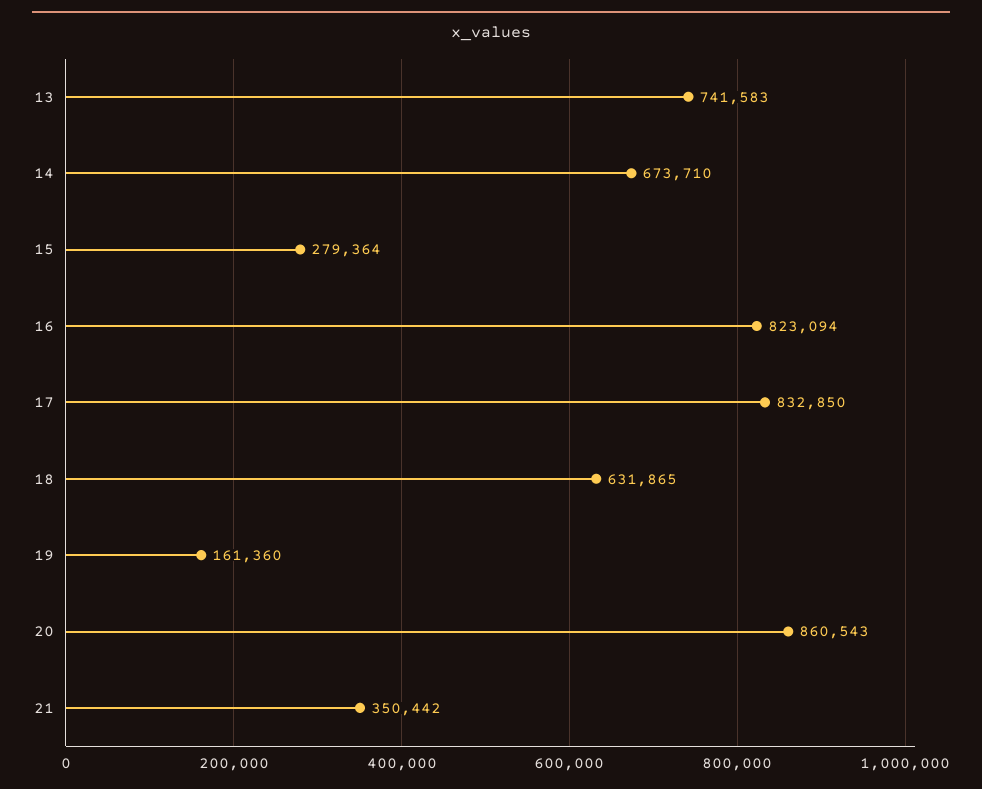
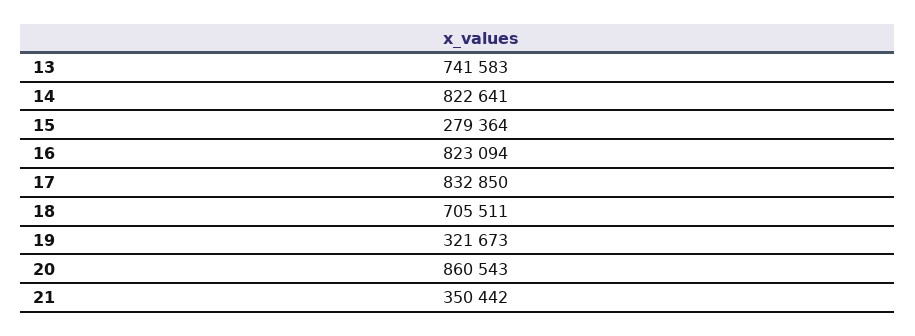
  {
    "13": 741583,
-   "14": 673710,
+   "14": 822641,
    "15": 279364,
    "16": 823094,
    "17": 832850,
-   "18": 631865,
+   "18": 705511,
-   "19": 161360,
+   "19": 321673,
    "20": 860543,
    "21": 350442
  }

